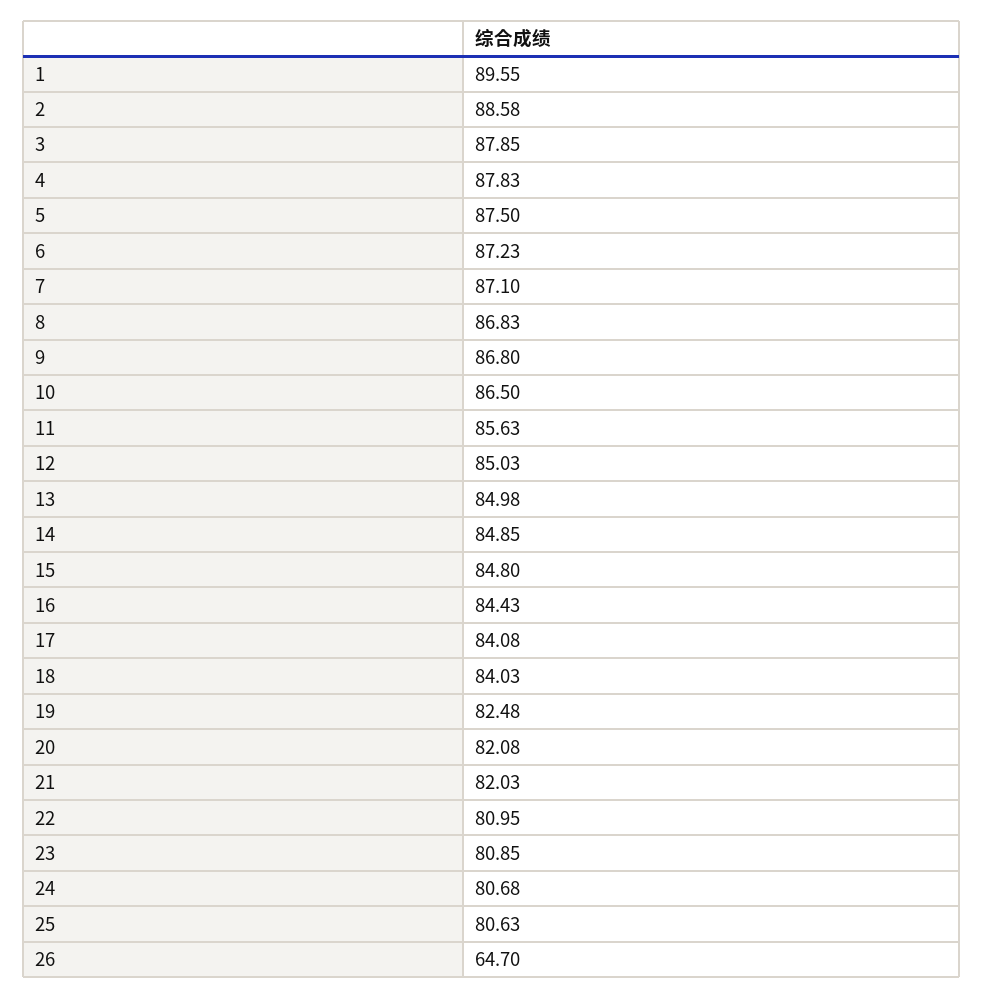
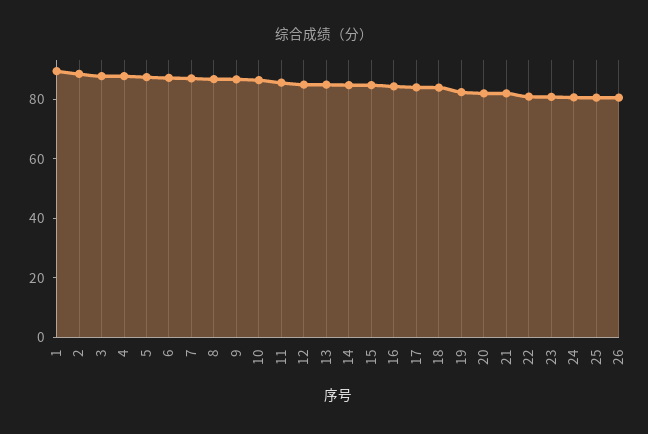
  {
    "1": 89.55,
    "2": 88.58,
    "3": 87.85,
    "4": 87.83,
    "5": 87.5,
    "6": 87.23,
    "7": 87.1,
    "8": 86.83,
    "9": 86.8,
    "10": 86.5,
    "11": 85.63,
    "12": 85.03,
    "13": 84.98,
    "14": 84.85,
    "15": 84.8,
    "16": 84.43,
    "17": 84.08,
    "18": 84.03,
    "19": 82.48,
    "20": 82.08,
    "21": 82.03,
    "22": 80.95,
    "23": 80.85,
    "24": 80.68,
    "25": 80.63,
-   "26": 64.7
+   "26": 80
  }

